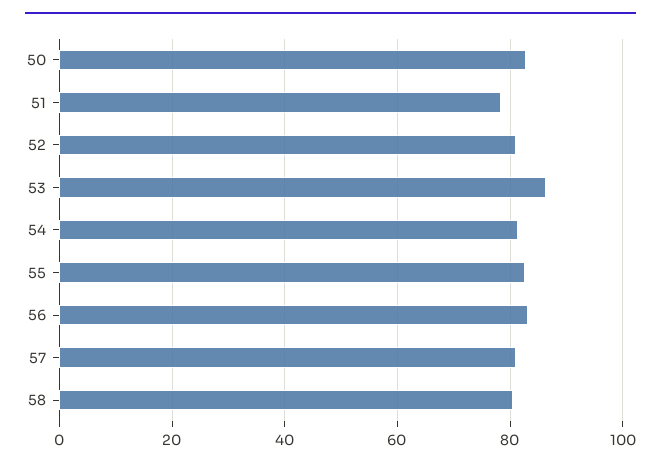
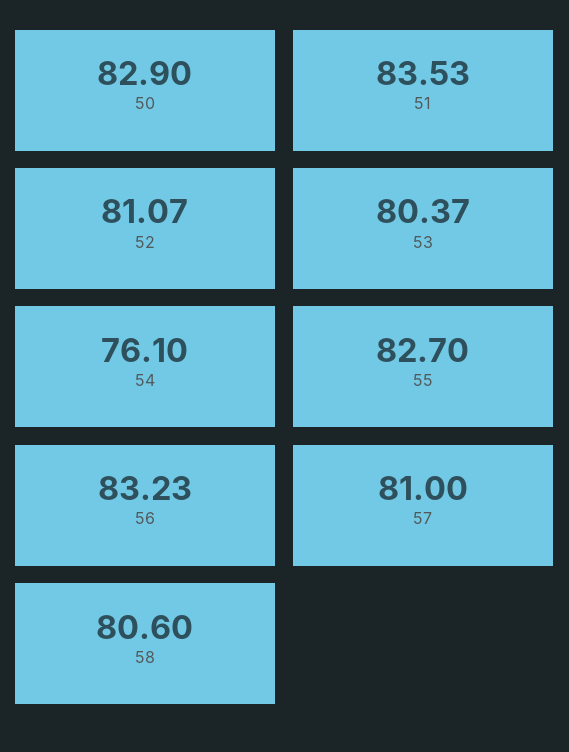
  {
    "50": 82.9,
-   "51": 78,
+   "51": 83.53,
    "52": 81.07,
-   "53": 86,
+   "53": 80.37,
-   "54": 82,
+   "54": 76.1,
    "55": 82.7,
    "56": 83.23,
    "57": 81,
    "58": 80.6
  }

